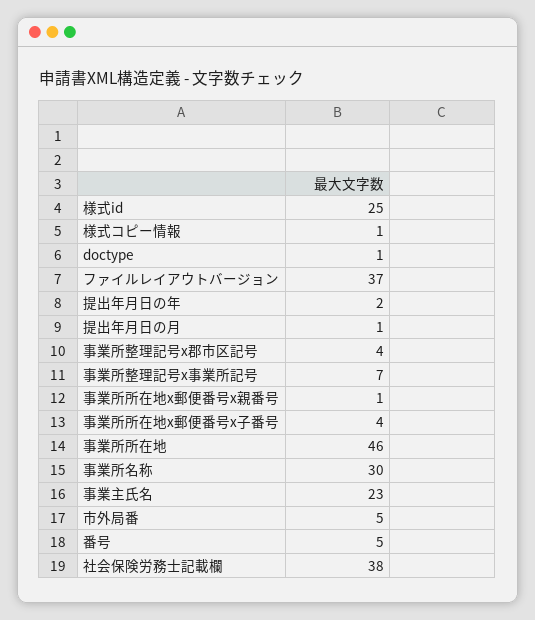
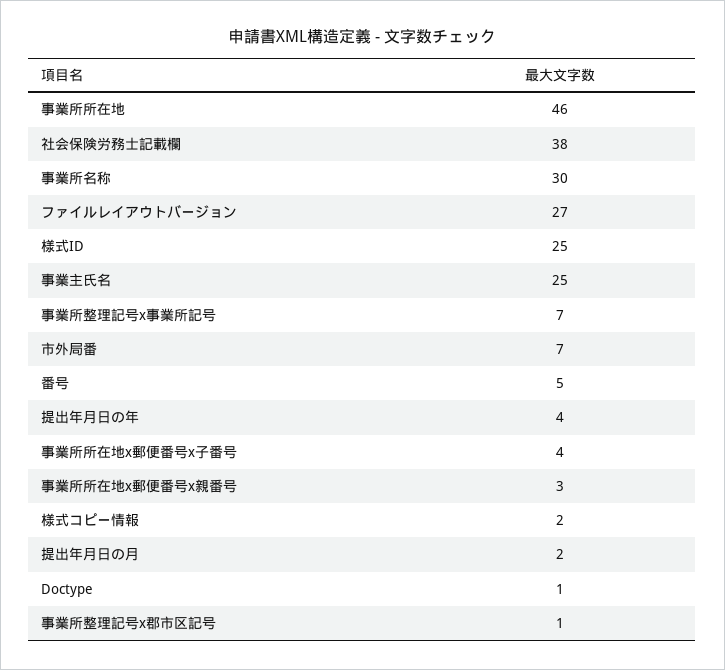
  {
    "様式id": 25,
-   "様式コピー情報": 1,
+   "様式コピー情報": 2,
    "doctype": 1,
-   "ファイルレイアウトバージョン": 37,
+   "ファイルレイアウトバージョン": 27,
-   "提出年月日の年": 2,
+   "提出年月日の年": 4,
-   "提出年月日の月": 1,
+   "提出年月日の月": 2,
-   "事業所整理記号x郡市区記号": 4,
+   "事業所整理記号x郡市区記号": 1,
    "事業所整理記号x事業所記号": 7,
-   "事業所所在地x郵便番号x親番号": 1,
+   "事業所所在地x郵便番号x親番号": 3,
    "事業所所在地x郵便番号x子番号": 4,
    "事業所所在地": 46,
    "事業所名称": 30,
-   "事業主氏名": 23,
+   "事業主氏名": 25,
-   "市外局番": 5,
+   "市外局番": 7,
    "番号": 5,
    "社会保険労務士記載欄": 38
  }

